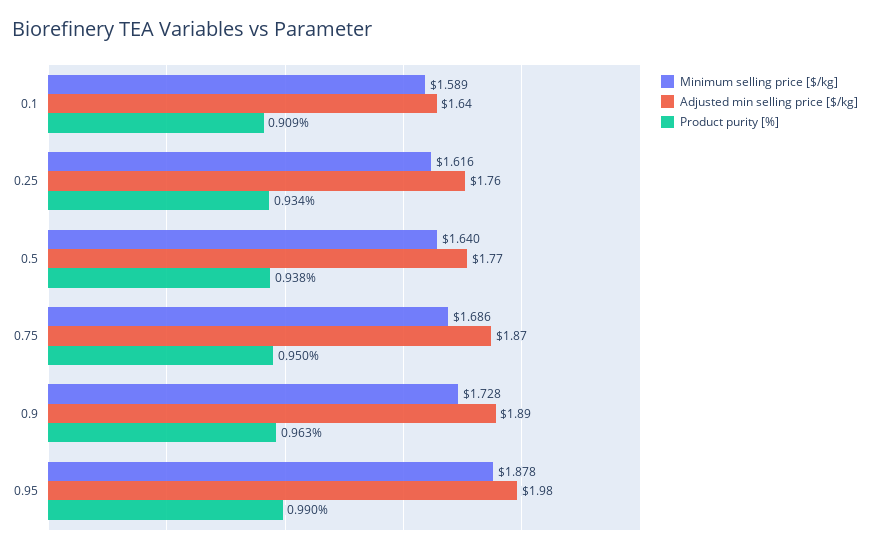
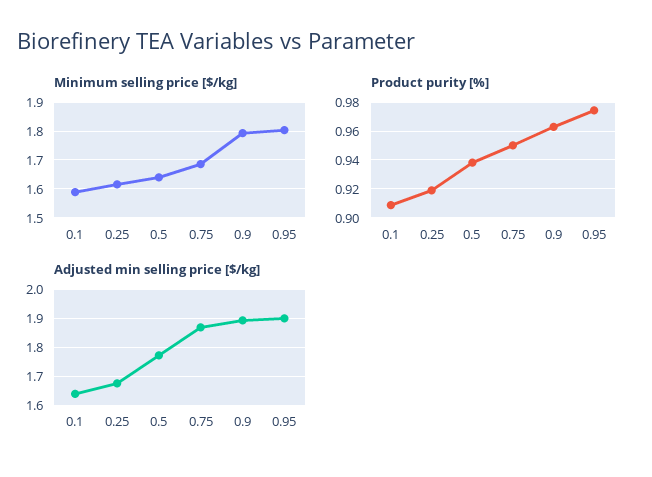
  {
    "Minimum selling price [$/kg]": {
      "0.1": 1.589,
      "0.25": 1.616,
      "0.5": 1.64,
      "0.75": 1.686,
-     "0.9": 1.728,
+     "0.9": 1.8,
-     "0.95": 1.878
+     "0.95": 1.8
    },
    "Adjusted min selling price [$/kg]": {
      "0.1": 1.64,
-     "0.25": 1.76,
+     "0.25": 1.675,
      "0.5": 1.77,
      "0.75": 1.87,
      "0.9": 1.89,
-     "0.95": 1.98
+     "0.95": 1.9
    },
    "Product purity [%]": {
      "0.1": 0.909,
-     "0.25": 0.934,
+     "0.25": 0.92,
      "0.5": 0.938,
      "0.75": 0.95,
      "0.9": 0.963,
-     "0.95": 0.99
+     "0.95": 0.975
    }
  }

